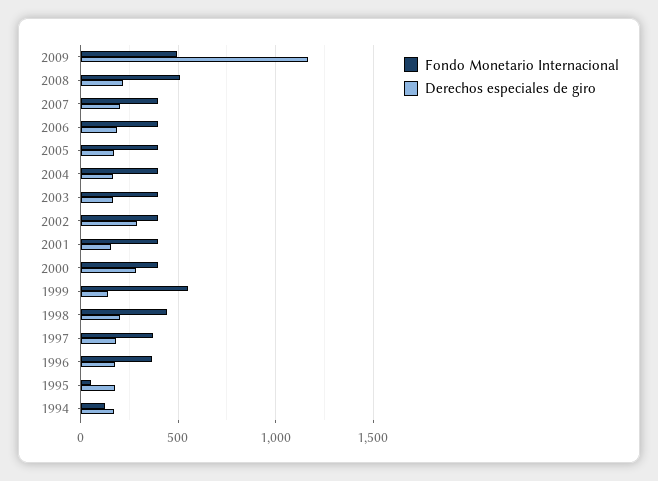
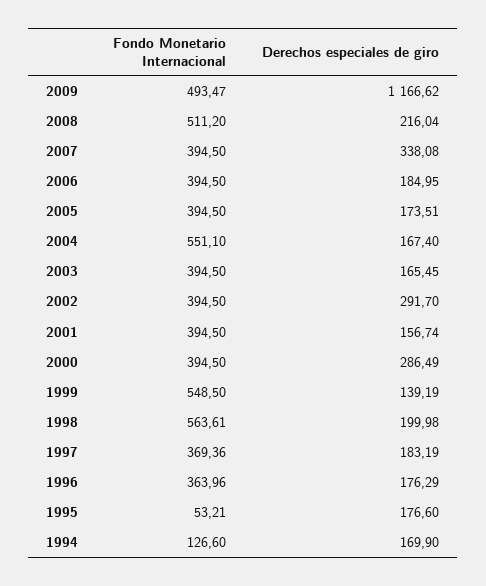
  {
    "Fondo Monetario Internacional": {
      "2009": 493.47,
      "2008": 511.2,
      "2007": 394.5,
      "2006": 394.5,
      "2005": 394.5,
-     "2004": 400,
+     "2004": 551.1,
      "2003": 394.5,
      "2002": 394.5,
      "2001": 394.5,
      "2000": 394.5,
      "1999": 548.5,
-     "1998": 450,
+     "1998": 563.61,
      "1997": 369.36,
      "1996": 363.96,
      "1995": 53.21,
      "1994": 126.6
    },
    "Derechos especiales de giro": {
      "2009": 1166.62,
      "2008": 216.04,
-     "2007": 200,
+     "2007": 338.08,
      "2006": 184.95,
      "2005": 173.51,
      "2004": 167.4,
      "2003": 165.45,
      "2002": 291.7,
      "2001": 156.74,
      "2000": 286.49,
      "1999": 139.19,
      "1998": 199.98,
      "1997": 183.19,
      "1996": 176.29,
      "1995": 176.6,
      "1994": 169.9
    }
  }

